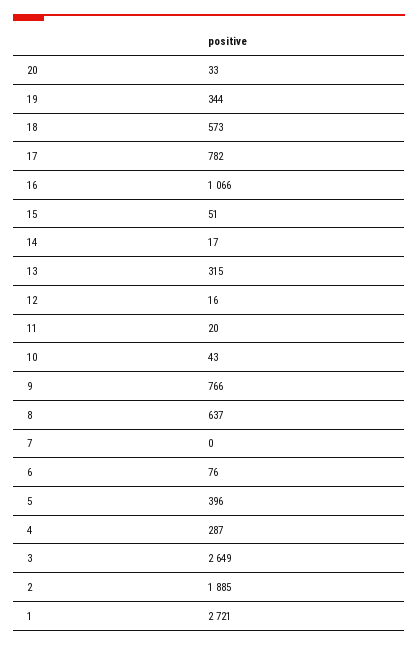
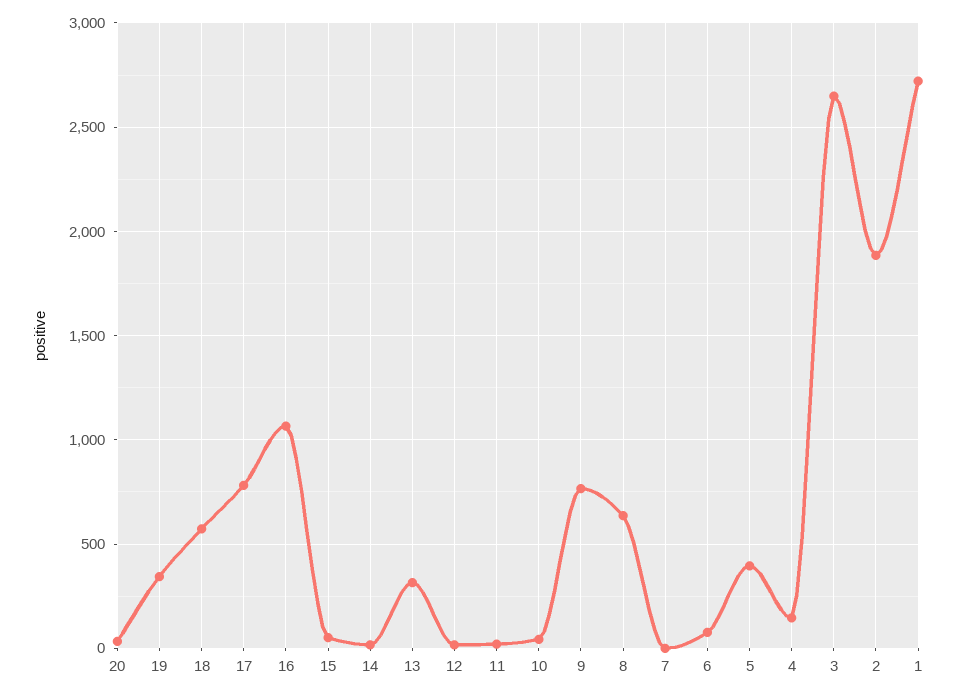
  {
    "20": 33,
    "19": 344,
    "18": 573,
    "17": 782,
    "16": 1066,
    "15": 51,
    "14": 17,
    "13": 315,
    "12": 16,
    "11": 20,
    "10": 43,
    "9": 766,
    "8": 637,
    "7": 0,
    "6": 76,
    "5": 396,
-   "4": 287,
+   "4": 150,
    "3": 2649,
    "2": 1885,
    "1": 2721
  }

